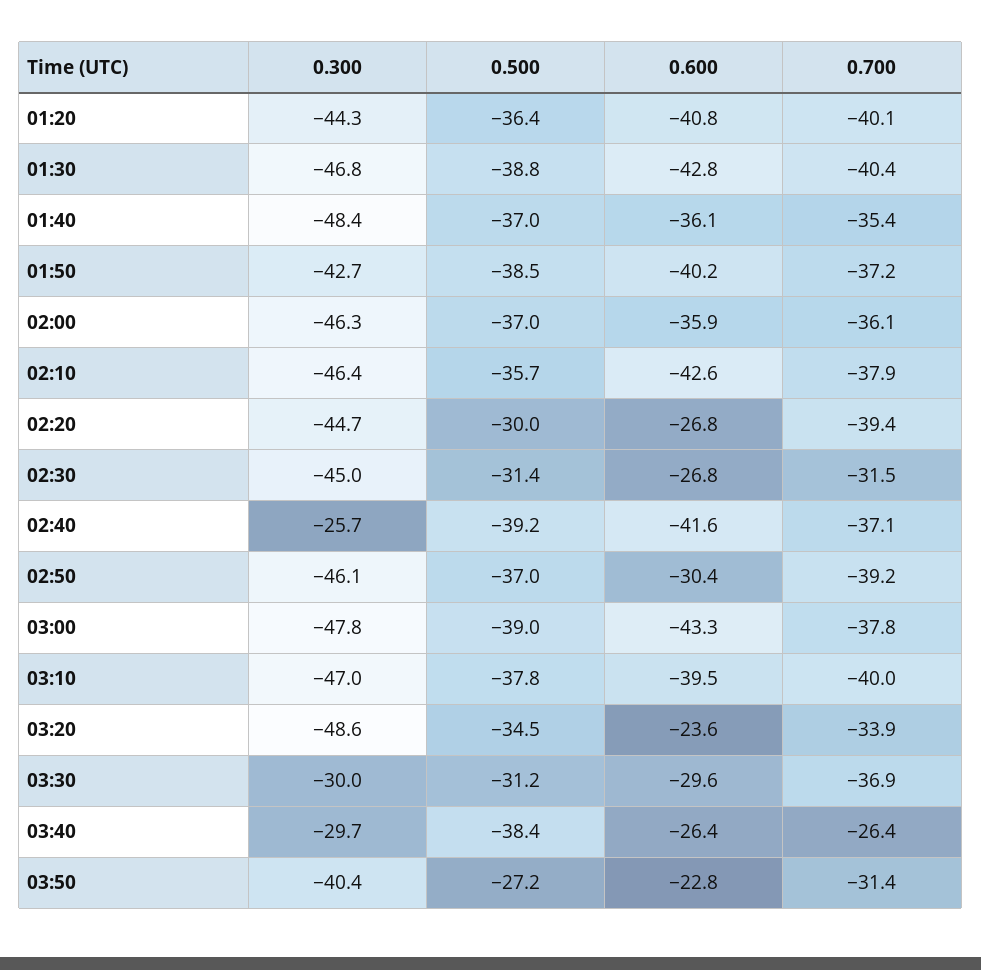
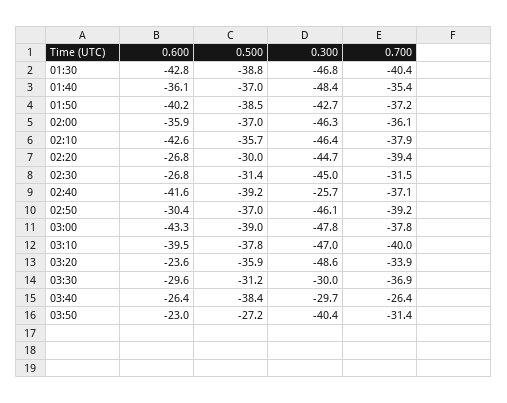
  {
    "0.300": {
-     "01:20": -44.3,
      "01:30": -46.8,
      "01:40": -48.4,
      "01:50": -42.7,
      "02:00": -46.3,
      "02:10": -46.4,
      "02:20": -44.7,
      "02:30": -45,
      "02:40": -25.7,
      "02:50": -46.1,
      "03:00": -47.8,
      "03:10": -47,
      "03:20": -48.6,
      "03:30": -30,
      "03:40": -29.7,
      "03:50": -40.4
    },
    "0.500": {
-     "01:20": -36.4,
      "01:30": -38.8,
      "01:40": -37,
      "01:50": -38.5,
      "02:00": -37,
      "02:10": -35.7,
      "02:20": -30,
      "02:30": -31.4,
      "02:40": -39.2,
      "02:50": -37,
      "03:00": -39,
      "03:10": -37.8,
-     "03:20": -34.5,
+     "03:20": -35.9,
      "03:30": -31.2,
      "03:40": -38.4,
      "03:50": -27.2
    },
    "0.600": {
-     "01:20": -40.8,
      "01:30": -42.8,
      "01:40": -36.1,
      "01:50": -40.2,
      "02:00": -35.9,
      "02:10": -42.6,
      "02:20": -26.8,
      "02:30": -26.8,
      "02:40": -41.6,
      "02:50": -30.4,
      "03:00": -43.3,
      "03:10": -39.5,
      "03:20": -23.6,
      "03:30": -29.6,
      "03:40": -26.4,
-     "03:50": -22.8
+     "03:50": -23
    },
    "0.700": {
-     "01:20": -40.1,
      "01:30": -40.4,
      "01:40": -35.4,
      "01:50": -37.2,
      "02:00": -36.1,
      "02:10": -37.9,
      "02:20": -39.4,
      "02:30": -31.5,
      "02:40": -37.1,
      "02:50": -39.2,
      "03:00": -37.8,
      "03:10": -40,
      "03:20": -33.9,
      "03:30": -36.9,
      "03:40": -26.4,
      "03:50": -31.4
    }
  }

